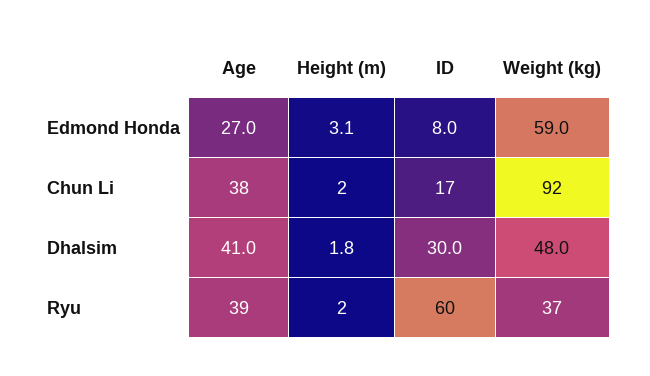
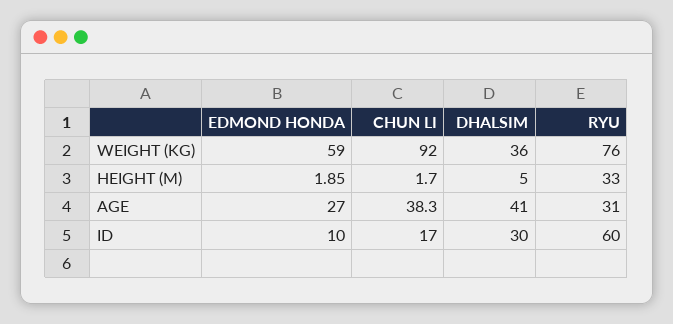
  {
    "Age": {
      "Edmond Honda": 27,
      "Chun Li": 38.3,
      "Dhalsim": 41,
-     "Ryu": 39
+     "Ryu": 31
    },
    "Height (m)": {
-     "Edmond Honda": 3.1,
+     "Edmond Honda": 1.85,
      "Chun Li": 1.7,
-     "Dhalsim": 1.8,
+     "Dhalsim": 5,
-     "Ryu": 2
+     "Ryu": 33
    },
    "ID": {
-     "Edmond Honda": 8,
+     "Edmond Honda": 10,
      "Chun Li": 17,
      "Dhalsim": 30,
      "Ryu": 60
    },
    "Weight (kg)": {
      "Edmond Honda": 59,
      "Chun Li": 92,
-     "Dhalsim": 48,
+     "Dhalsim": 36,
-     "Ryu": 37
+     "Ryu": 76
    }
  }

